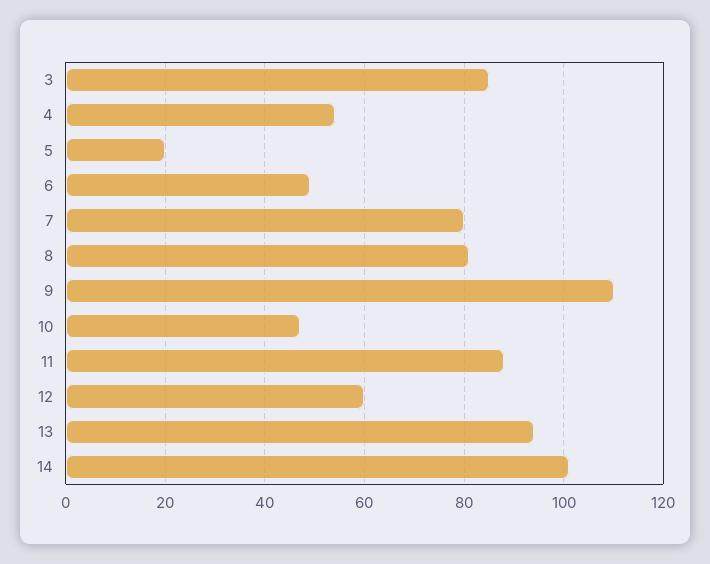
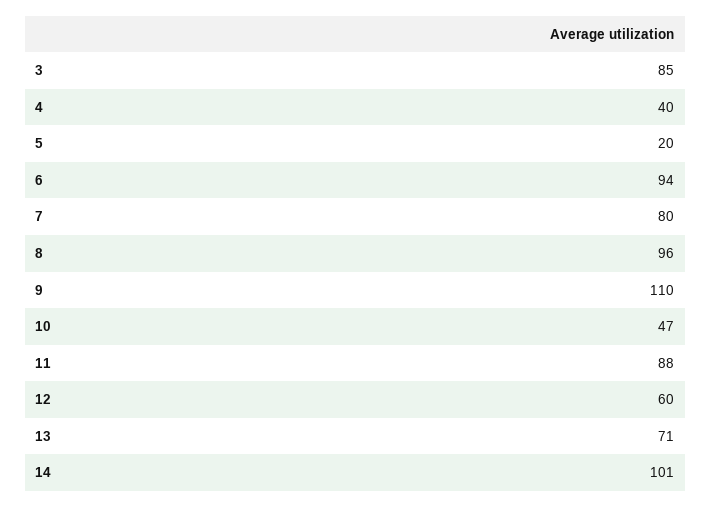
  {
    "3": 85,
-   "4": 55,
+   "4": 40,
    "5": 20,
-   "6": 50,
+   "6": 94,
    "7": 80,
-   "8": 80,
+   "8": 96,
    "9": 110,
    "10": 47,
    "11": 88,
    "12": 60,
-   "13": 95,
+   "13": 71,
    "14": 101
  }

